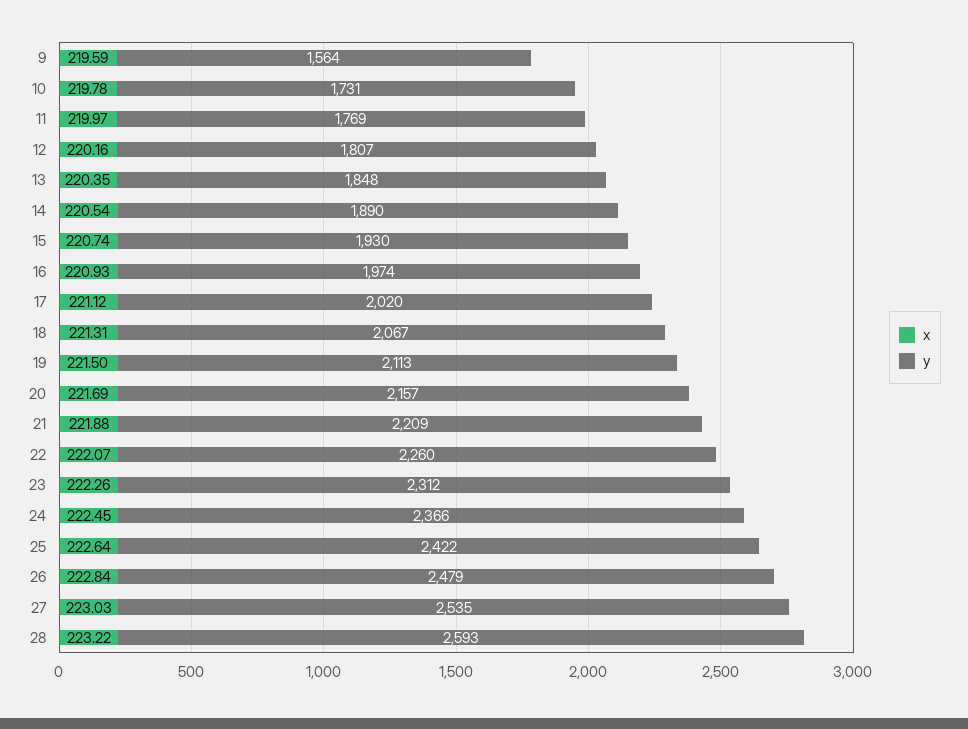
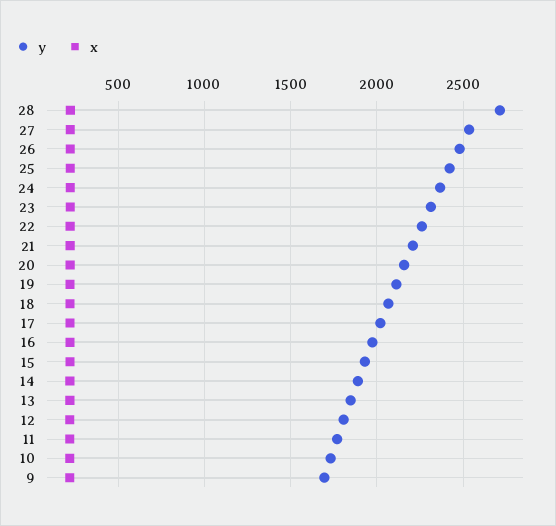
  {
    "x": {
      "9": 219.59,
      "10": 219.78,
      "11": 219.97,
      "12": 220.16,
      "13": 220.35,
      "14": 220.54,
      "15": 220.74,
      "16": 220.93,
      "17": 221.12,
      "18": 221.31,
      "19": 221.5,
      "20": 221.69,
      "21": 221.88,
      "22": 222.07,
      "23": 222.26,
      "24": 222.45,
      "25": 222.64,
      "26": 222.84,
      "27": 223.03,
      "28": 223.22
    },
    "y": {
-     "9": 1564,
+     "9": 1700,
      "10": 1731,
      "11": 1769,
      "12": 1807,
      "13": 1848,
      "14": 1890,
      "15": 1930,
      "16": 1974,
      "17": 2020,
      "18": 2067,
      "19": 2113,
      "20": 2157,
      "21": 2209,
      "22": 2260,
      "23": 2312,
      "24": 2366,
      "25": 2422,
      "26": 2479,
      "27": 2535,
-     "28": 2593
+     "28": 2700
    }
  }

